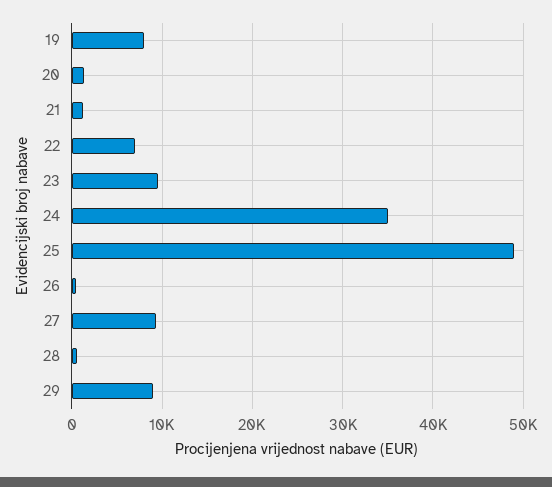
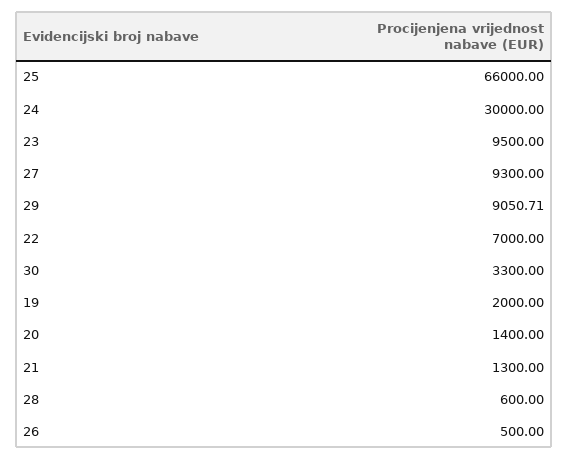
  {
-   "19": 8000,
+   "19": 2000,
    "20": 1400,
    "21": 1300,
    "22": 7000,
    "23": 9500,
-   "24": 35000,
+   "24": 30000,
-   "25": 49000,
+   "25": 66000,
    "26": 500,
    "27": 9300,
    "28": 600,
-   "29": 9050.71
+   "29": 9050.71,
+   "30": 3300
  }

